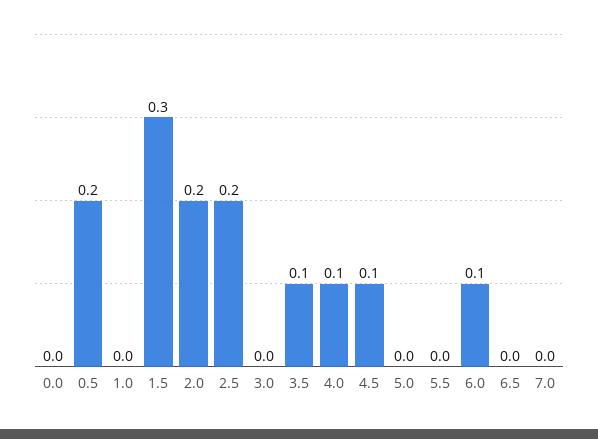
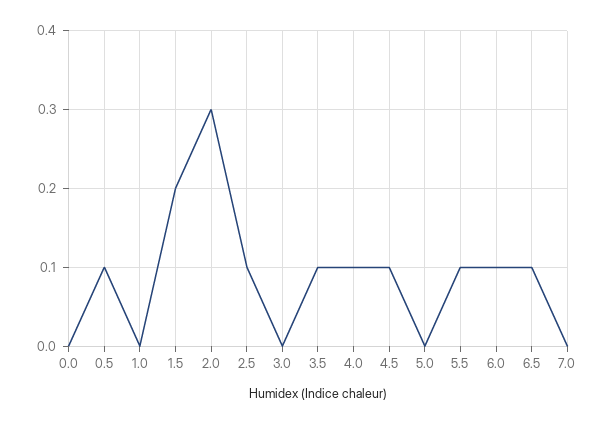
  {
    "0.0": 0,
-   "0.5": 0.2,
+   "0.5": 0.1,
    "1.0": 0,
-   "1.5": 0.3,
+   "1.5": 0.2,
-   "2.0": 0.2,
+   "2.0": 0.3,
-   "2.5": 0.2,
+   "2.5": 0.1,
    "3.0": 0,
    "3.5": 0.1,
    "4.0": 0.1,
    "4.5": 0.1,
    "5.0": 0,
-   "5.5": 0,
+   "5.5": 0.1,
    "6.0": 0.1,
-   "6.5": 0,
+   "6.5": 0.1,
    "7.0": 0
  }

